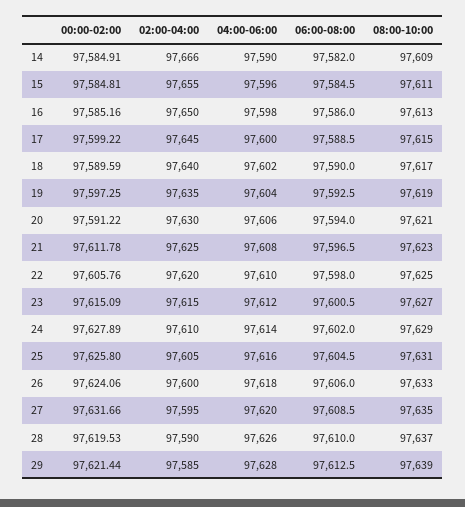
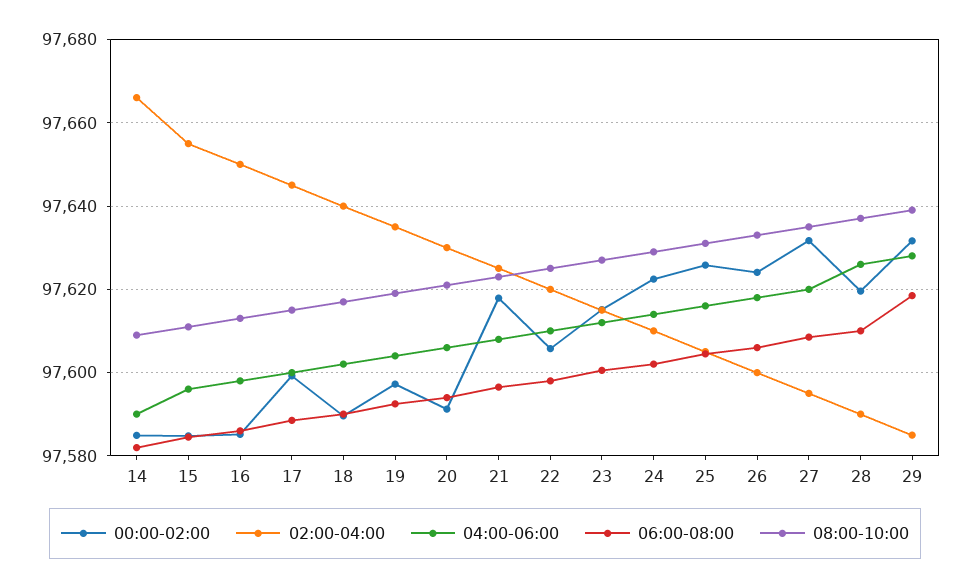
  {
    "00:00-02:00": {
      "14": 97584.91,
      "15": 97584.81,
      "16": 97585.16,
      "17": 97599.22,
      "18": 97589.59,
      "19": 97597.25,
      "20": 97591.22,
-     "21": 97611.78,
+     "21": 97618,
      "22": 97605.76,
      "23": 97615.09,
-     "24": 97627.89,
+     "24": 97622,
      "25": 97625.8,
      "26": 97624.06,
      "27": 97631.66,
      "28": 97619.53,
-     "29": 97621.44
+     "29": 97632
    },
    "02:00-04:00": {
      "14": 97666,
      "15": 97655,
      "16": 97650,
      "17": 97645,
      "18": 97640,
      "19": 97635,
      "20": 97630,
      "21": 97625,
      "22": 97620,
      "23": 97615,
      "24": 97610,
      "25": 97605,
      "26": 97600,
      "27": 97595,
      "28": 97590,
      "29": 97585
    },
    "04:00-06:00": {
      "14": 97590,
      "15": 97596,
      "16": 97598,
      "17": 97600,
      "18": 97602,
      "19": 97604,
      "20": 97606,
      "21": 97608,
      "22": 97610,
      "23": 97612,
      "24": 97614,
      "25": 97616,
      "26": 97618,
      "27": 97620,
      "28": 97626,
      "29": 97628
    },
    "06:00-08:00": {
      "14": 97582,
      "15": 97584.5,
      "16": 97586,
      "17": 97588.5,
      "18": 97590,
      "19": 97592.5,
      "20": 97594,
      "21": 97596.5,
      "22": 97598,
      "23": 97600.5,
      "24": 97602,
      "25": 97604.5,
      "26": 97606,
      "27": 97608.5,
      "28": 97610,
-     "29": 97612.5
+     "29": 97618
    },
    "08:00-10:00": {
      "14": 97609,
      "15": 97611,
      "16": 97613,
      "17": 97615,
      "18": 97617,
      "19": 97619,
      "20": 97621,
      "21": 97623,
      "22": 97625,
      "23": 97627,
      "24": 97629,
      "25": 97631,
      "26": 97633,
      "27": 97635,
      "28": 97637,
      "29": 97639
    }
  }

